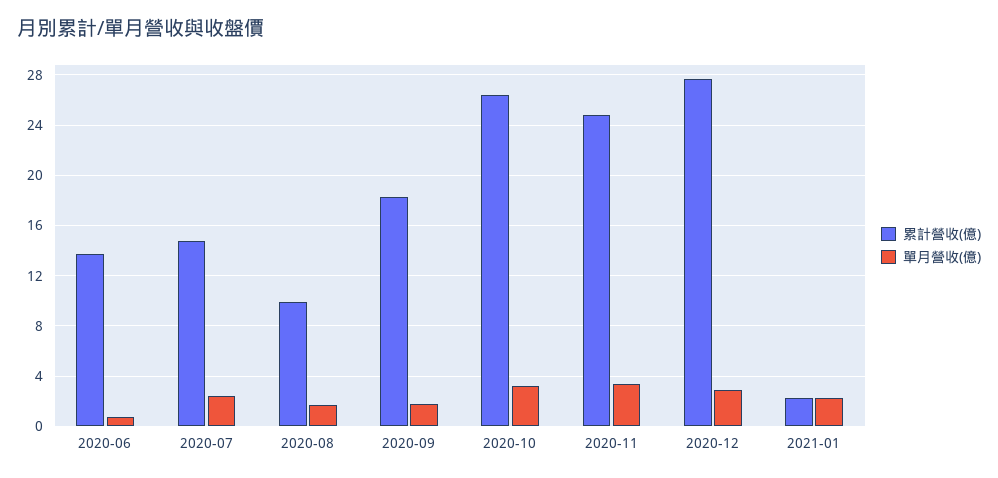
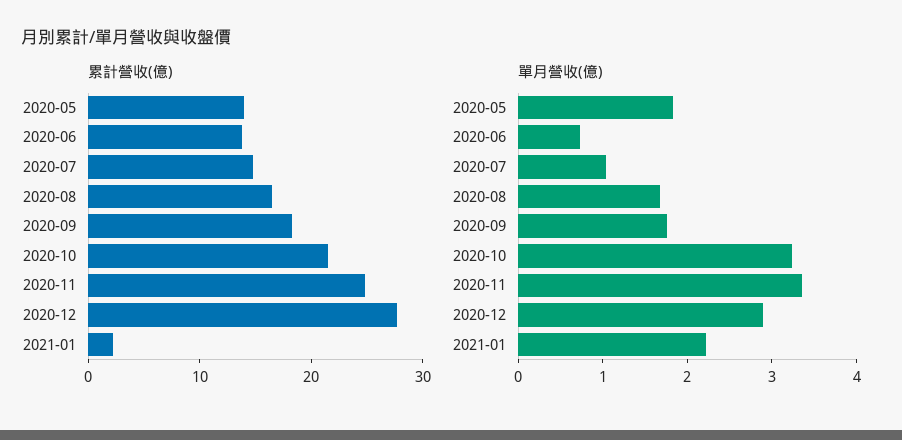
  {
    "累計營收(億)": {
      "2020-06": 14,
      "2020-07": 15,
-     "2020-08": 10,
+     "2020-08": 16,
      "2020-09": 18,
-     "2020-10": 26.5,
+     "2020-10": 22,
      "2020-11": 25,
      "2020-12": 27.5,
-     "2021-01": 2
+     "2021-01": 2,
+     "2020-05": 14
    },
    "單月營收(億)": {
      "2020-06": 0.8,
-     "2020-07": 2.5,
+     "2020-07": 1,
      "2020-08": 1.6,
      "2020-09": 1.8,
      "2020-10": 3.2,
      "2020-11": 3.4,
      "2020-12": 3,
-     "2021-01": 2.2
+     "2021-01": 2.2,
+     "2020-05": 1.8
    }
  }

